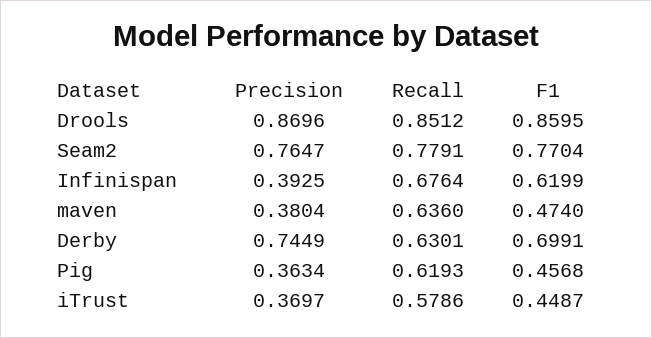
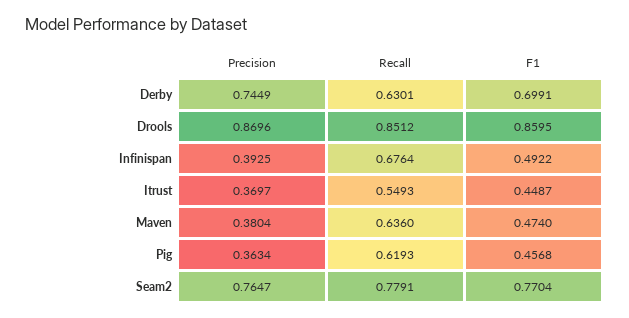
  {
    "Precision": {
      "Drools": 0.8696,
      "Seam2": 0.7647,
      "Infinispan": 0.3925,
      "maven": 0.3804,
      "Derby": 0.7449,
      "Pig": 0.3634,
      "iTrust": 0.3697
    },
    "Recall": {
      "Drools": 0.8512,
      "Seam2": 0.7791,
      "Infinispan": 0.6764,
      "maven": 0.636,
      "Derby": 0.6301,
      "Pig": 0.6193,
-     "iTrust": 0.5786
+     "iTrust": 0.5493
    },
    "F1": {
      "Drools": 0.8595,
      "Seam2": 0.7704,
-     "Infinispan": 0.6199,
+     "Infinispan": 0.4922,
      "maven": 0.474,
      "Derby": 0.6991,
      "Pig": 0.4568,
      "iTrust": 0.4487
    }
  }

